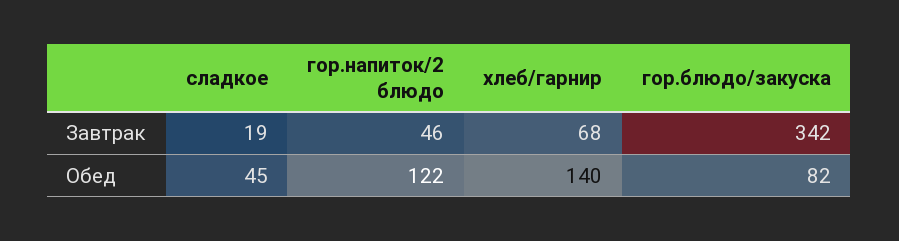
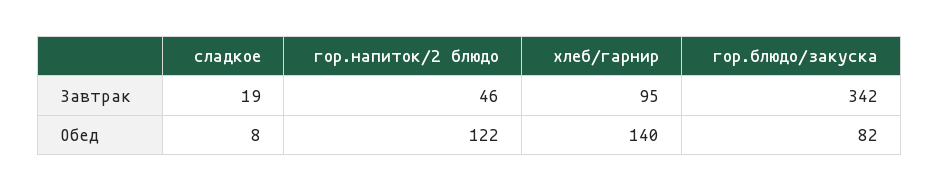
  {
    "сладкое": {
      "Завтрак": 19,
-     "Обед": 45
+     "Обед": 8
    },
    "гор.напиток/2 блюдо": {
      "Завтрак": 46,
      "Обед": 122
    },
    "хлеб/гарнир": {
-     "Завтрак": 68,
+     "Завтрак": 95,
      "Обед": 140
    },
    "гор.блюдо/закуска": {
      "Завтрак": 342,
      "Обед": 82
    }
  }

